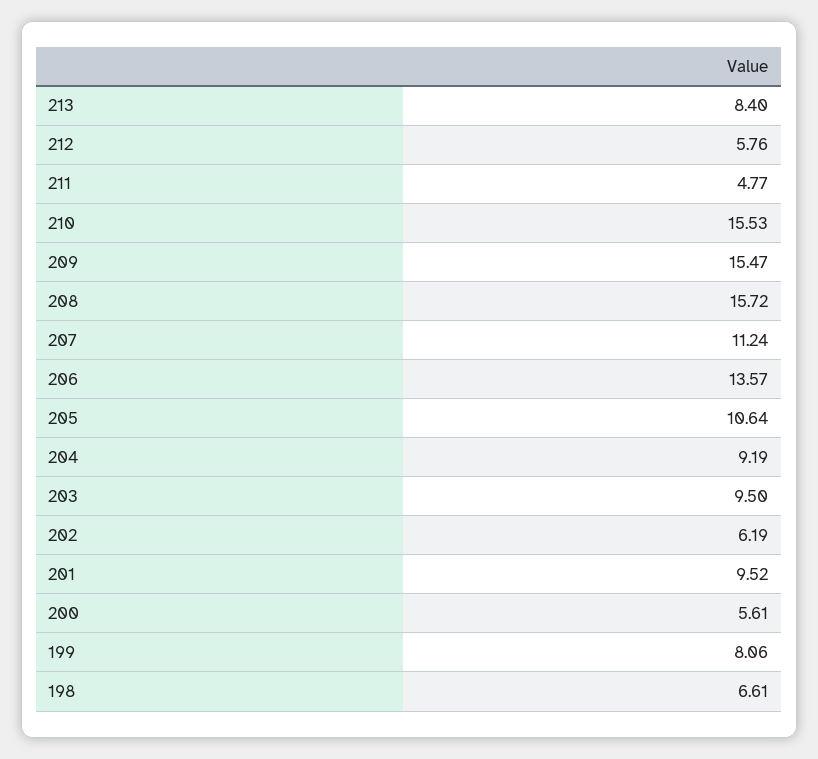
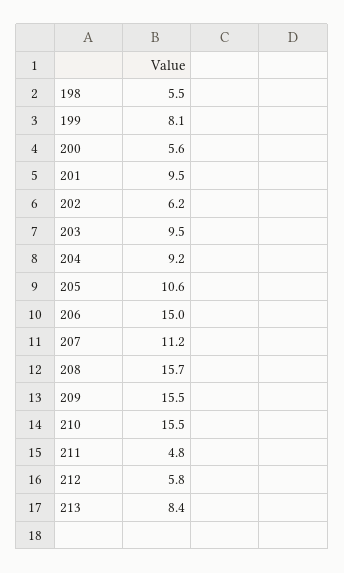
  {
    "213": 8.4,
    "212": 5.76,
    "211": 4.77,
    "210": 15.53,
    "209": 15.47,
    "208": 15.72,
    "207": 11.24,
-   "206": 13.57,
+   "206": 15,
    "205": 10.64,
    "204": 9.19,
    "203": 9.5,
    "202": 6.19,
    "201": 9.52,
    "200": 5.61,
    "199": 8.06,
-   "198": 6.61
+   "198": 5.5
  }

